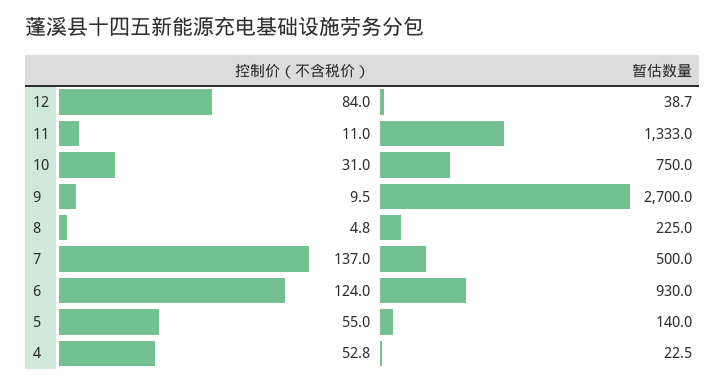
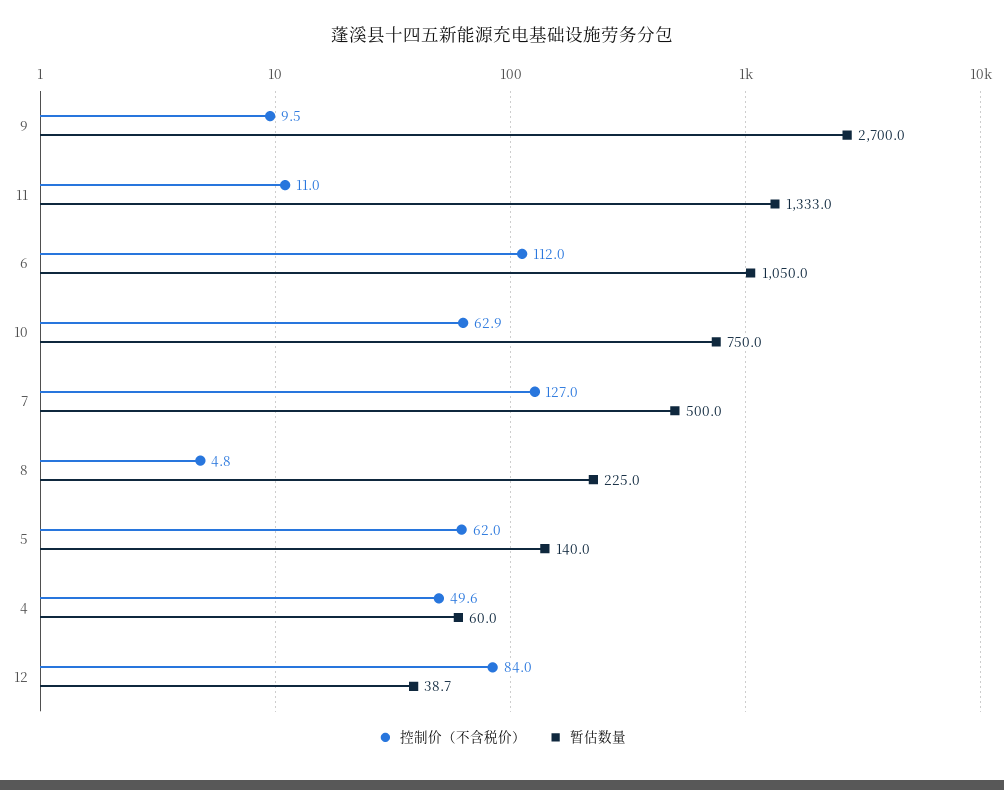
  {
    "控制价（不含税价）": {
      "12": 84,
      "11": 11,
-     "10": 31,
+     "10": 62.9,
      "9": 9.5,
      "8": 4.8,
-     "7": 137,
+     "7": 127,
-     "6": 124,
+     "6": 112,
-     "5": 55,
+     "5": 62,
-     "4": 52.8
+     "4": 49.6
    },
    "暂估数量": {
      "12": 38.7,
      "11": 1333,
      "10": 750,
      "9": 2700,
      "8": 225,
      "7": 500,
-     "6": 930,
+     "6": 1050,
      "5": 140,
-     "4": 22.5
+     "4": 60
    }
  }

